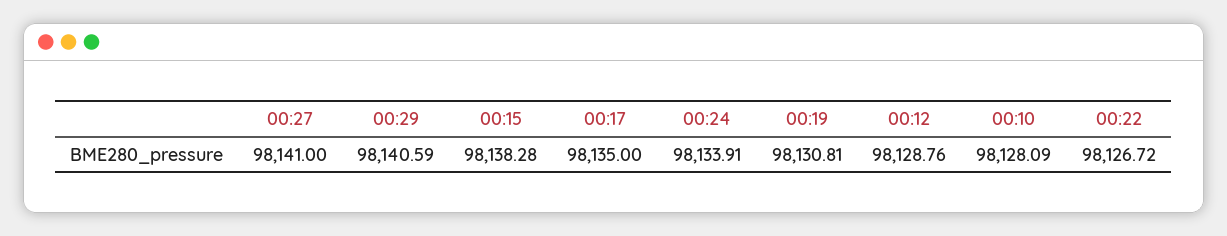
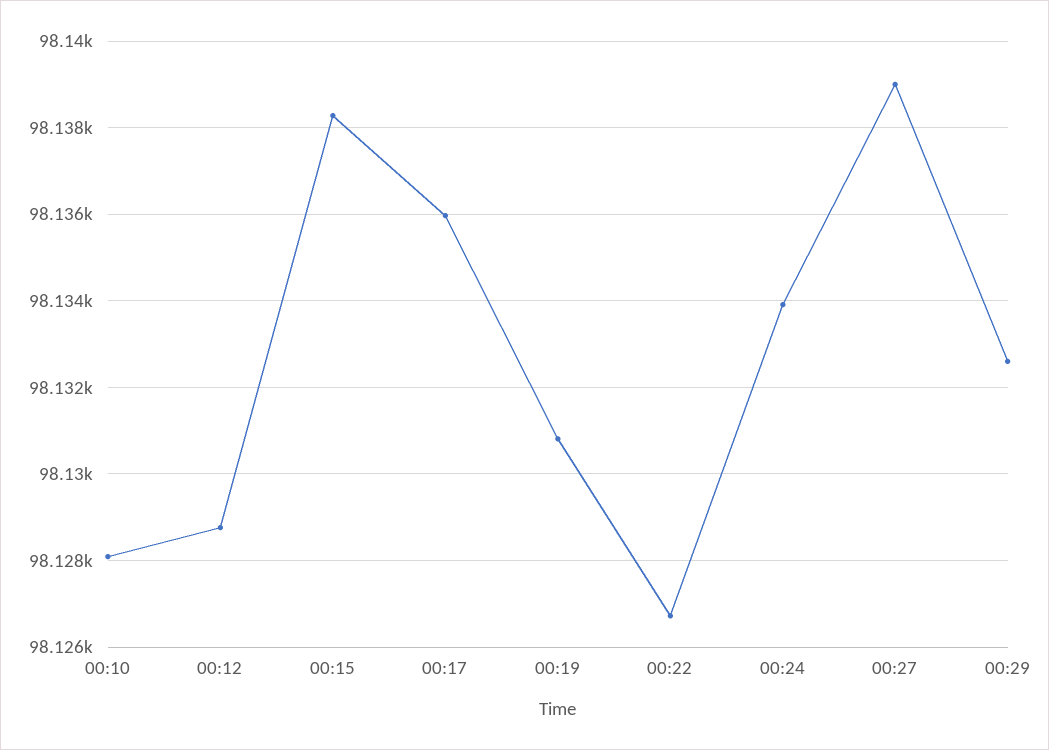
  {
-   "00:27": 98141,
+   "00:27": 98139,
-   "00:29": 98140.59,
+   "00:29": 98132.6,
    "00:15": 98138.28,
-   "00:17": 98135,
+   "00:17": 98136,
    "00:24": 98133.91,
    "00:19": 98130.81,
    "00:12": 98128.76,
    "00:10": 98128.09,
    "00:22": 98126.72
  }

